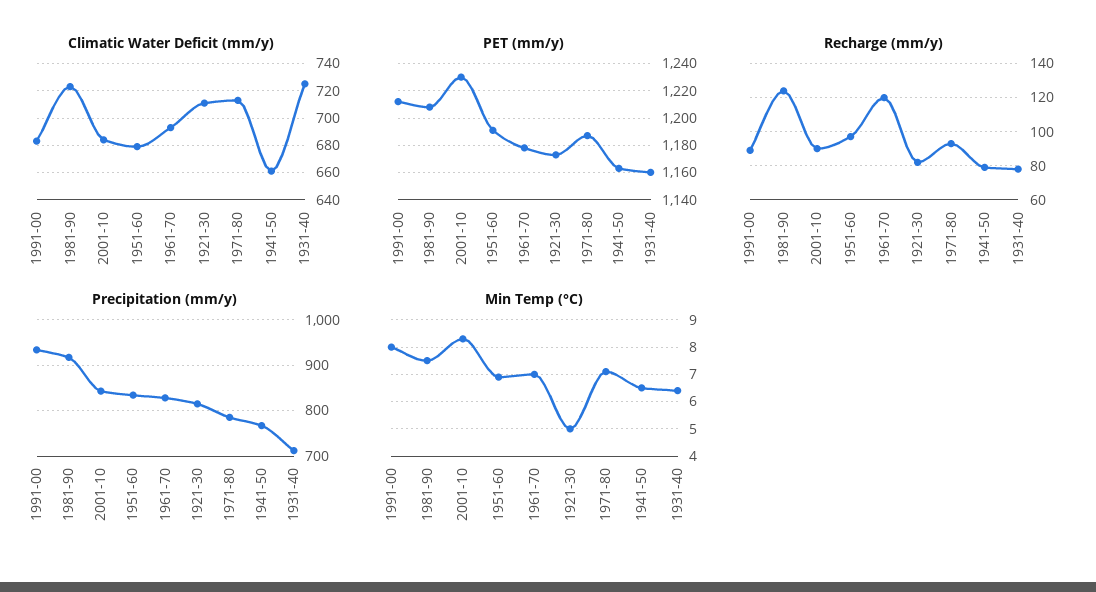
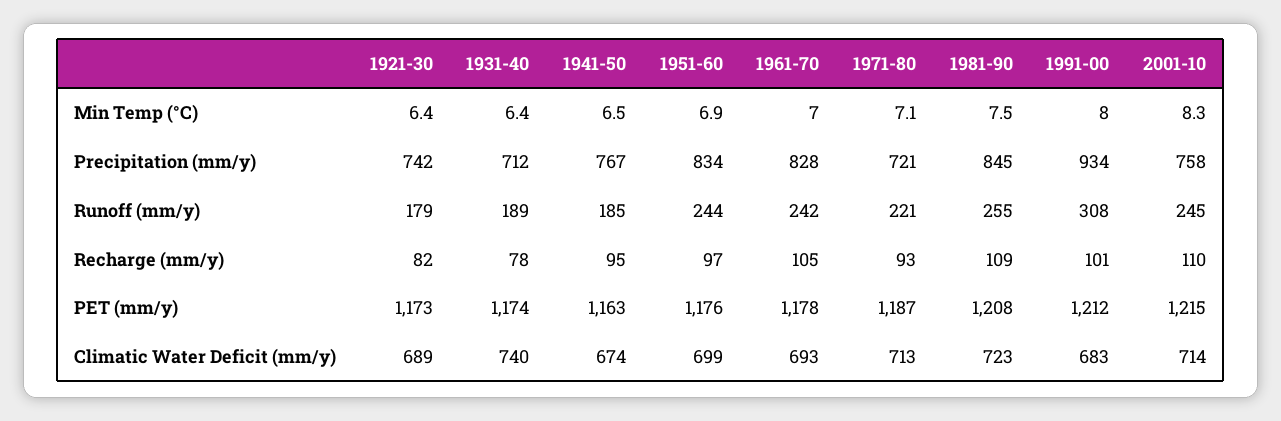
  {
    "Climatic Water Deficit (mm/y)": {
      "1991-00": 683,
      "1981-90": 723,
-     "2001-10": 685,
+     "2001-10": 714,
-     "1951-60": 680,
+     "1951-60": 699,
      "1961-70": 693,
-     "1921-30": 710,
+     "1921-30": 689,
      "1971-80": 713,
-     "1941-50": 660,
+     "1941-50": 674,
-     "1931-40": 725
+     "1931-40": 740
    },
    "PET (mm/y)": {
      "1991-00": 1212,
      "1981-90": 1208,
-     "2001-10": 1230,
+     "2001-10": 1215,
-     "1951-60": 1190,
+     "1951-60": 1176,
      "1961-70": 1178,
      "1921-30": 1173,
      "1971-80": 1187,
      "1941-50": 1163,
-     "1931-40": 1160
+     "1931-40": 1174
    },
    "Recharge (mm/y)": {
-     "1991-00": 90,
+     "1991-00": 101,
-     "1981-90": 125,
+     "1981-90": 109,
-     "2001-10": 90,
+     "2001-10": 110,
      "1951-60": 97,
-     "1961-70": 120,
+     "1961-70": 105,
      "1921-30": 82,
      "1971-80": 93,
-     "1941-50": 80,
+     "1941-50": 95,
      "1931-40": 78
    },
    "Precipitation (mm/y)": {
      "1991-00": 934,
-     "1981-90": 920,
+     "1981-90": 845,
-     "2001-10": 840,
+     "2001-10": 758,
      "1951-60": 834,
      "1961-70": 828,
-     "1921-30": 820,
+     "1921-30": 742,
-     "1971-80": 780,
+     "1971-80": 721,
      "1941-50": 767,
      "1931-40": 712
    },
    "Min Temp (°C)": {
      "1991-00": 8,
      "1981-90": 7.5,
      "2001-10": 8.3,
      "1951-60": 6.9,
      "1961-70": 7,
-     "1921-30": 5,
+     "1921-30": 6.4,
      "1971-80": 7.1,
      "1941-50": 6.5,
      "1931-40": 6.4
-   }
+   },
+   "Runoff (mm/y)": {
+     "1921-30": 179,
+     "1931-40": 189,
+     "1941-50": 185,
+     "1951-60": 244,
+     "1961-70": 242,
+     "1971-80": 221,
+     "1981-90": 255,
+     "1991-00": 308,
+     "2001-10": 245
+   }
  }

